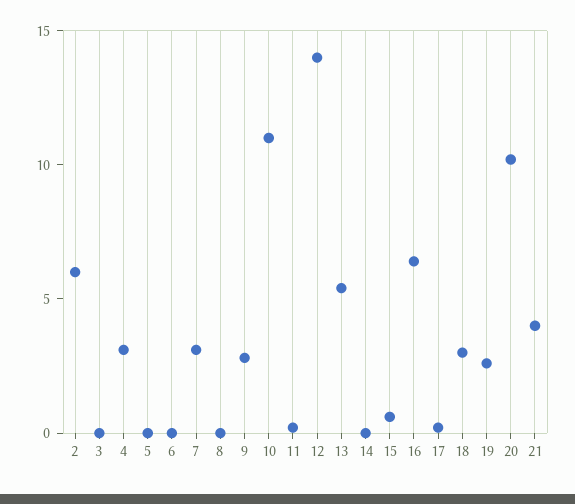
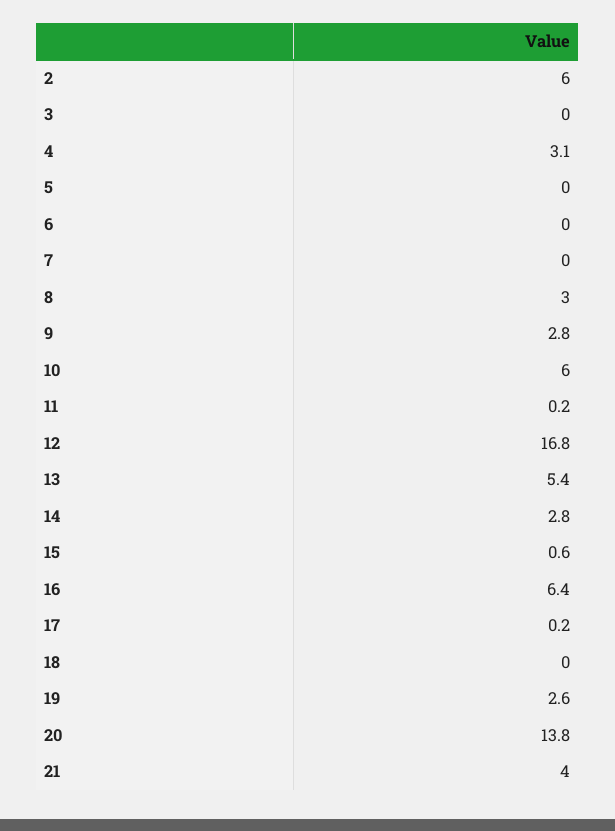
  {
    "2": 6,
    "3": 0,
    "4": 3.1,
    "5": 0,
    "6": 0,
-   "7": 3,
+   "7": 0,
-   "8": 0,
+   "8": 3,
    "9": 2.8,
-   "10": 11,
+   "10": 6,
    "11": 0.2,
-   "12": 14,
+   "12": 16.8,
    "13": 5.4,
-   "14": 0,
+   "14": 2.8,
    "15": 0.6,
    "16": 6.4,
    "17": 0.2,
-   "18": 3,
+   "18": 0,
    "19": 2.6,
-   "20": 10,
+   "20": 13.8,
    "21": 4
  }

